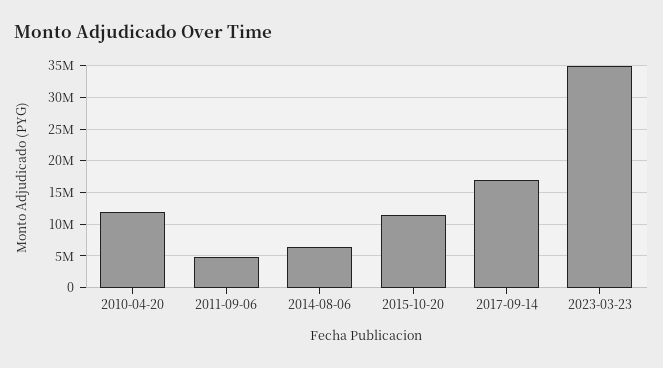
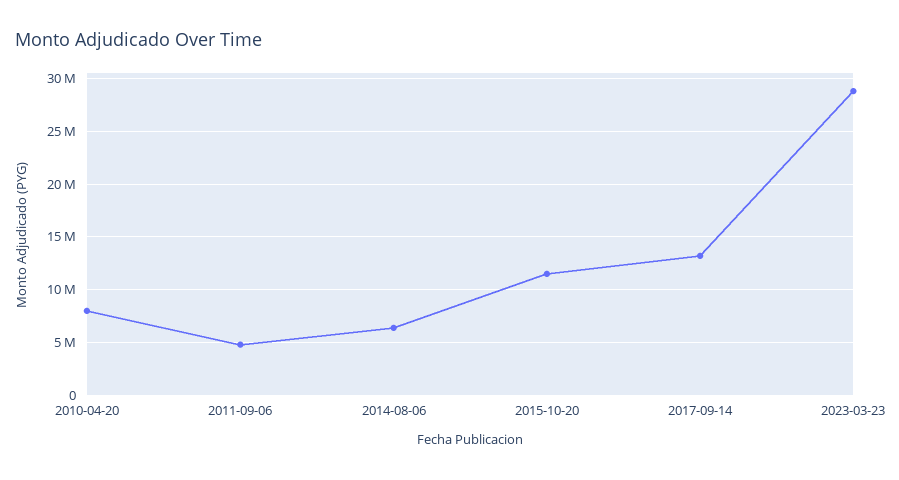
  {
-   "2010-04-20": 12000000,
+   "2010-04-20": 8000000,
    "2011-09-06": 5000000,
    "2014-08-06": 6000000,
    "2015-10-20": 12000000,
-   "2017-09-14": 17000000,
+   "2017-09-14": 13000000,
-   "2023-03-23": 35000000
+   "2023-03-23": 29000000
  }

